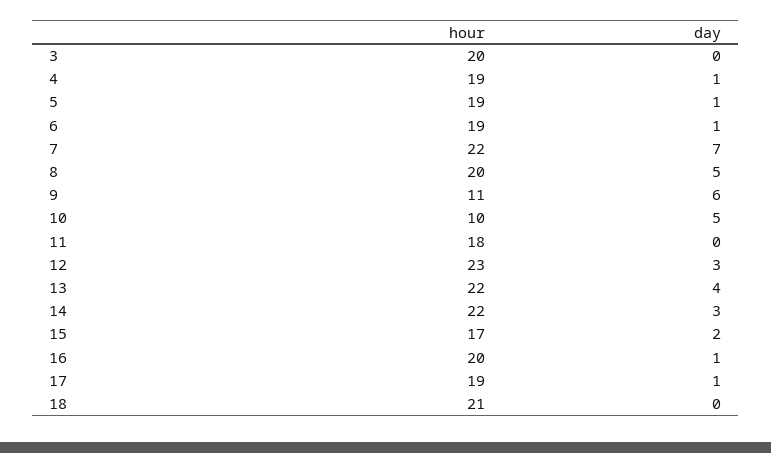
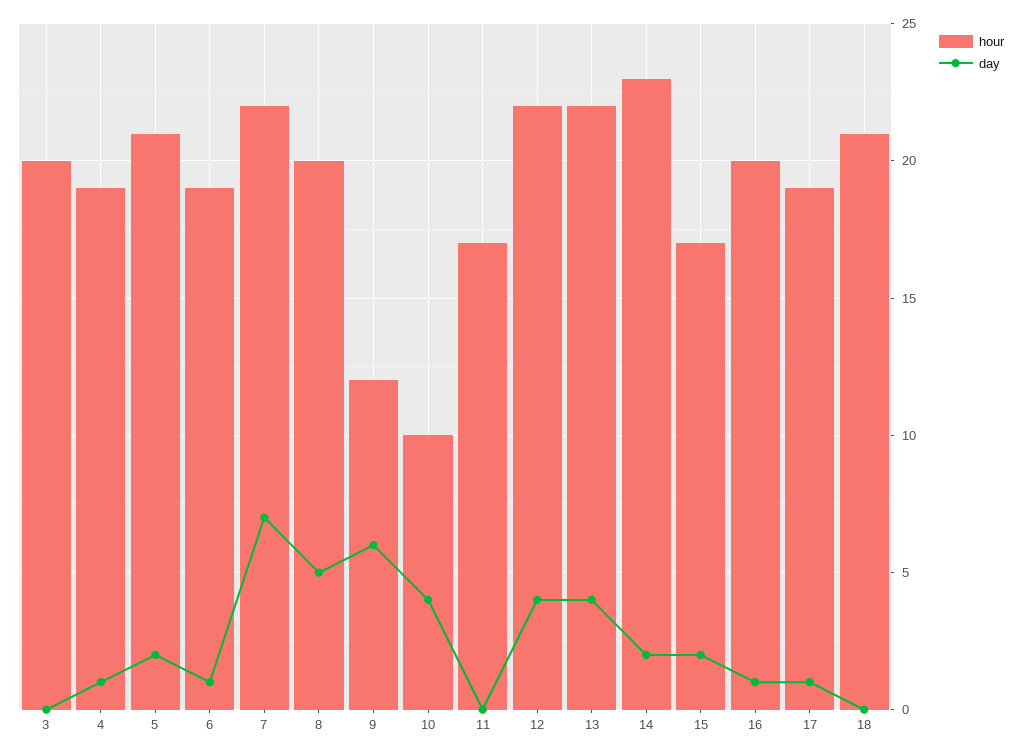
  {
    "hour": {
      "3": 20,
      "4": 19,
-     "5": 19,
+     "5": 21,
      "6": 19,
      "7": 22,
      "8": 20,
-     "9": 11,
+     "9": 12,
      "10": 10,
-     "11": 18,
+     "11": 17,
-     "12": 23,
+     "12": 22,
      "13": 22,
-     "14": 22,
+     "14": 23,
      "15": 17,
      "16": 20,
      "17": 19,
      "18": 21
    },
    "day": {
      "3": 0,
      "4": 1,
-     "5": 1,
+     "5": 2,
      "6": 1,
      "7": 7,
      "8": 5,
      "9": 6,
-     "10": 5,
+     "10": 4,
      "11": 0,
-     "12": 3,
+     "12": 4,
      "13": 4,
-     "14": 3,
+     "14": 2,
      "15": 2,
      "16": 1,
      "17": 1,
      "18": 0
    }
  }

